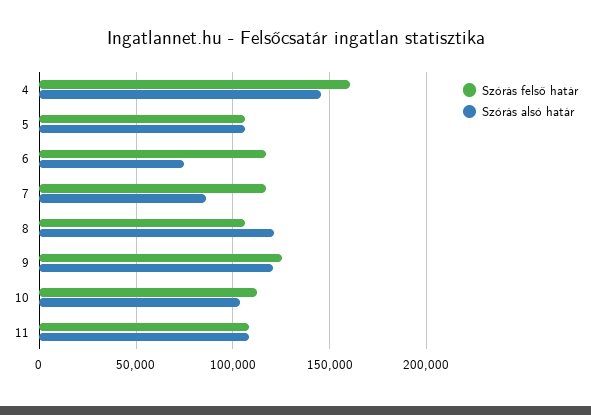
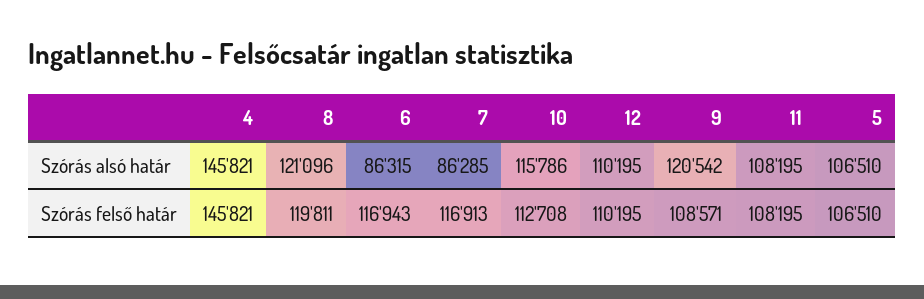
  {
    "Szórás felső határ": {
-     "4": 160000,
+     "4": 145821,
      "5": 106510,
      "6": 116943,
      "7": 116913,
-     "8": 105000,
+     "8": 119811,
-     "9": 125000,
+     "9": 108571,
      "10": 112708,
-     "11": 108195
+     "11": 108195,
+     "12": 110195
    },
    "Szórás alsó határ": {
      "4": 145821,
      "5": 106510,
-     "6": 75000,
+     "6": 86315,
      "7": 86285,
      "8": 121096,
      "9": 120542,
-     "10": 105000,
+     "10": 115786,
-     "11": 108195
+     "11": 108195,
+     "12": 110195
    }
  }

